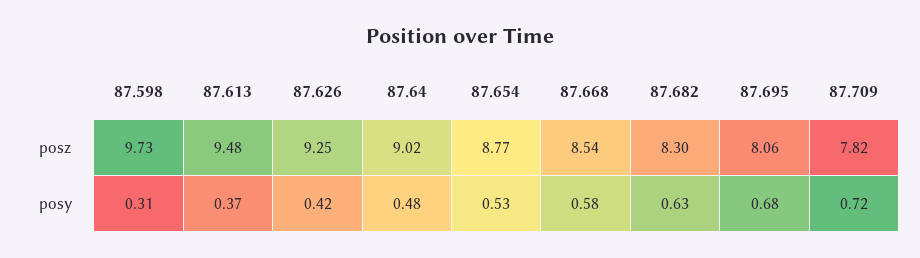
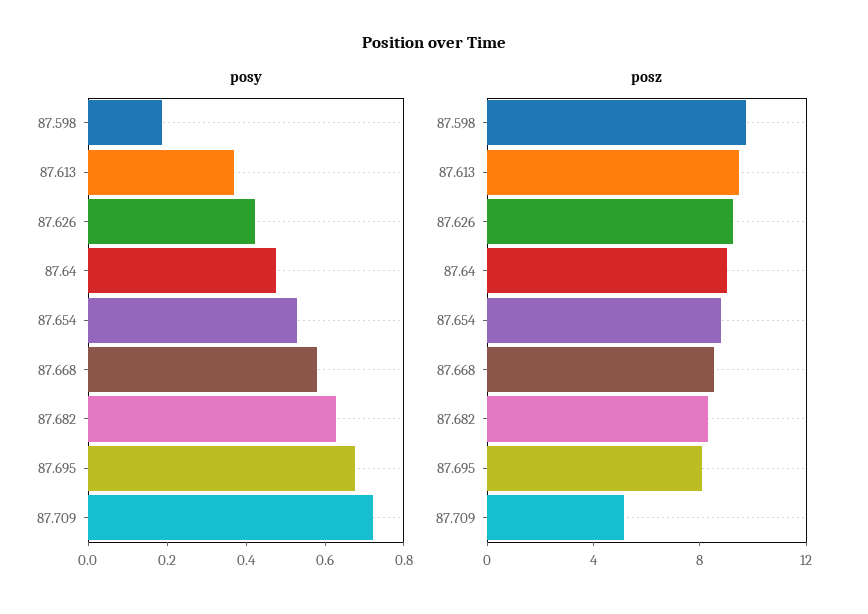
  {
    "posz": {
      "87.598": 9.73,
      "87.613": 9.48,
      "87.626": 9.25,
      "87.64": 9.02,
      "87.654": 8.77,
      "87.668": 8.54,
      "87.682": 8.3,
      "87.695": 8.06,
-     "87.709": 7.82
+     "87.709": 5
    },
    "posy": {
-     "87.598": 0.31,
+     "87.598": 0.2,
      "87.613": 0.37,
      "87.626": 0.42,
      "87.64": 0.48,
      "87.654": 0.53,
      "87.668": 0.58,
      "87.682": 0.63,
      "87.695": 0.68,
      "87.709": 0.72
    }
  }

